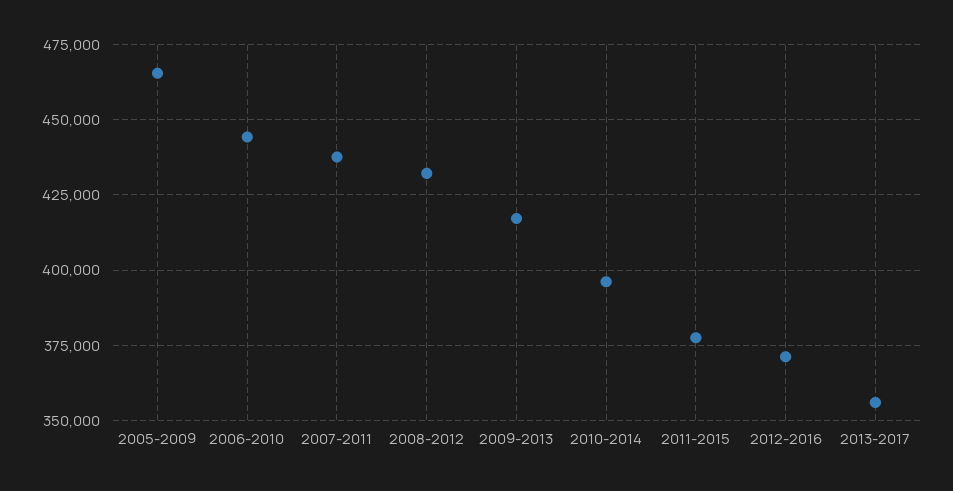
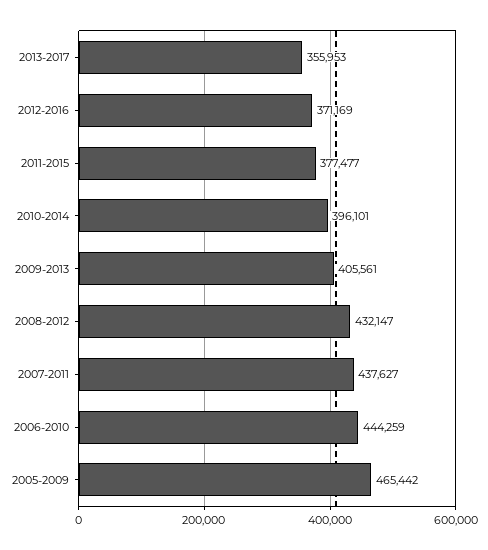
  {
    "2005-2009": 465442,
    "2006-2010": 444259,
    "2007-2011": 437627,
    "2008-2012": 432147,
-   "2009-2013": 417500,
+   "2009-2013": 405561,
    "2010-2014": 396101,
    "2011-2015": 377477,
    "2012-2016": 371169,
    "2013-2017": 355953
  }

